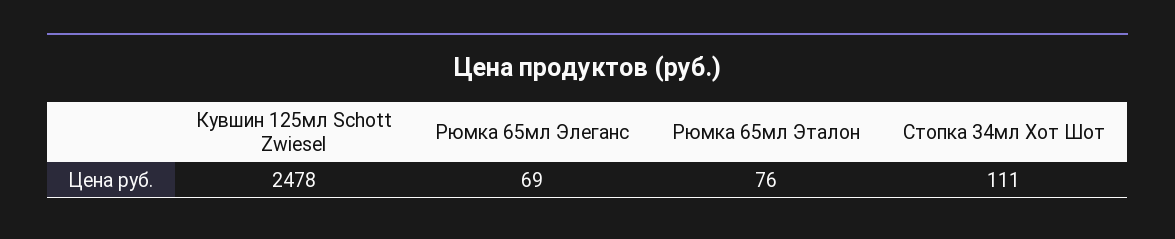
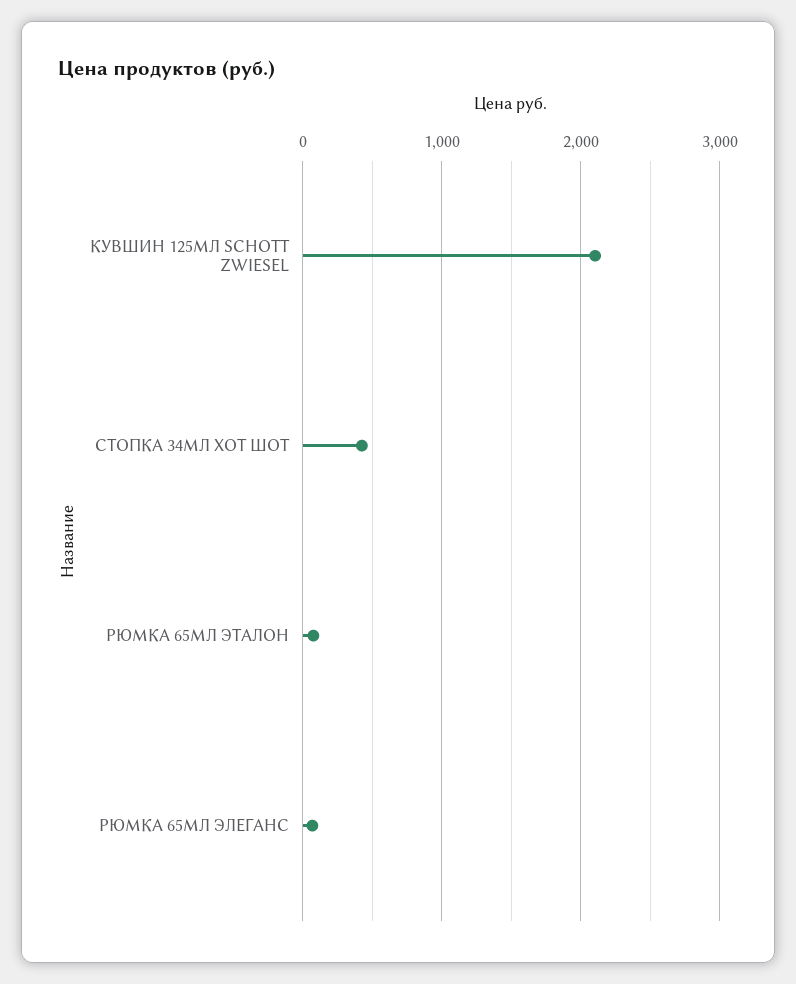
  {
-   "Кувшин 125мл Schott Zwiesel": 2478,
+   "Кувшин 125мл Schott Zwiesel": 2100,
    "Рюмка 65мл Элеганс": 69,
    "Рюмка 65мл Эталон": 76,
-   "Стопка 34мл Хот Шот": 111
+   "Стопка 34мл Хот Шот": 400
  }

